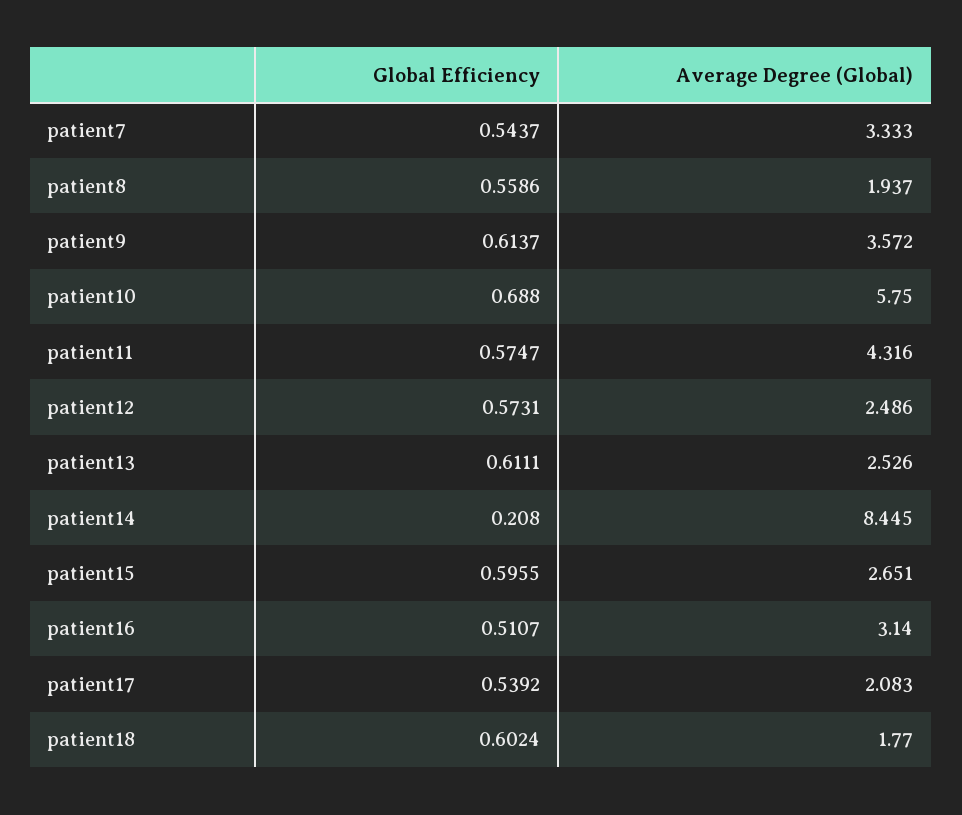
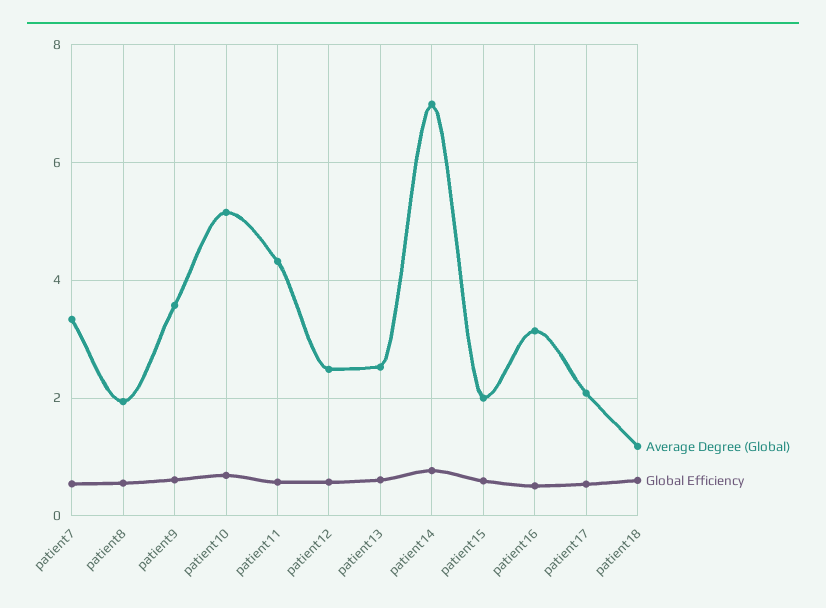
  {
    "Global Efficiency": {
      "patient7": 0.5437,
      "patient8": 0.5586,
      "patient9": 0.6137,
      "patient10": 0.688,
      "patient11": 0.5747,
      "patient12": 0.5731,
      "patient13": 0.6111,
-     "patient14": 0.208,
+     "patient14": 0.8,
      "patient15": 0.5955,
      "patient16": 0.5107,
      "patient17": 0.5392,
      "patient18": 0.6024
    },
    "Average Degree (Global)": {
      "patient7": 3.333,
      "patient8": 1.937,
      "patient9": 3.572,
-     "patient10": 5.75,
+     "patient10": 5.2,
      "patient11": 4.316,
      "patient12": 2.486,
      "patient13": 2.526,
-     "patient14": 8.445,
+     "patient14": 7,
-     "patient15": 2.651,
+     "patient15": 2,
      "patient16": 3.14,
      "patient17": 2.083,
-     "patient18": 1.77
+     "patient18": 1.2
    }
  }

